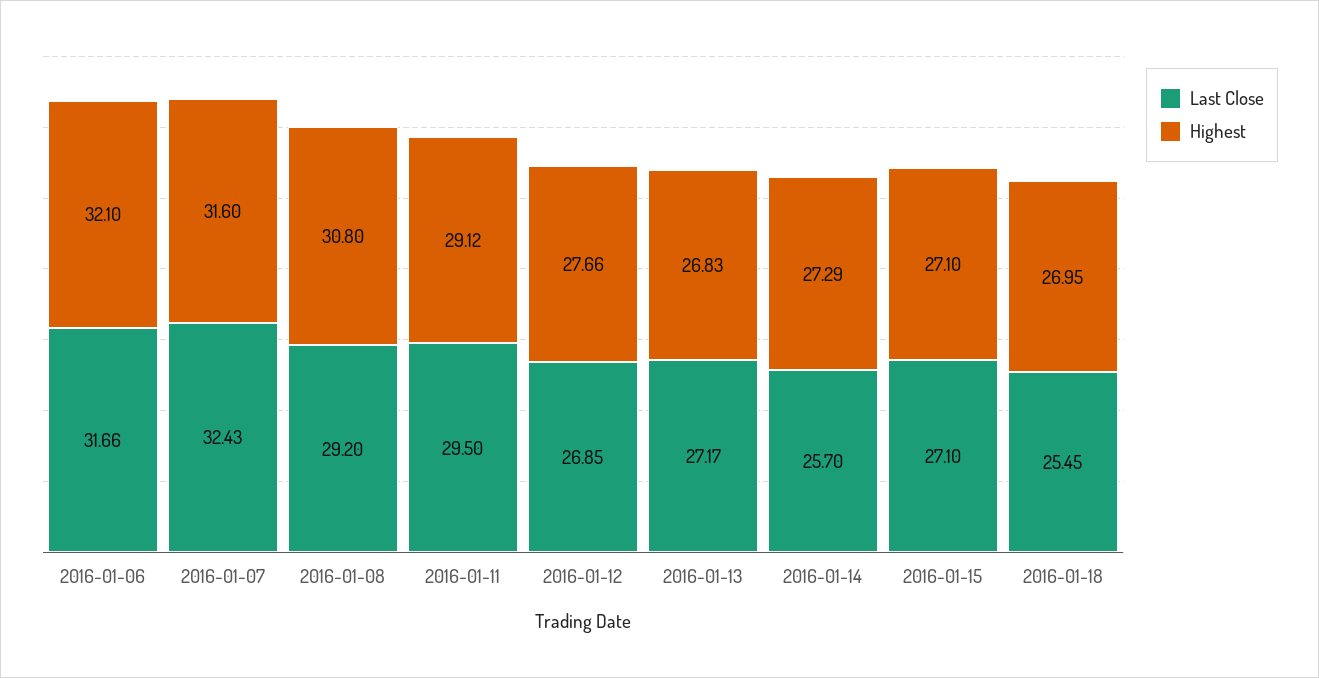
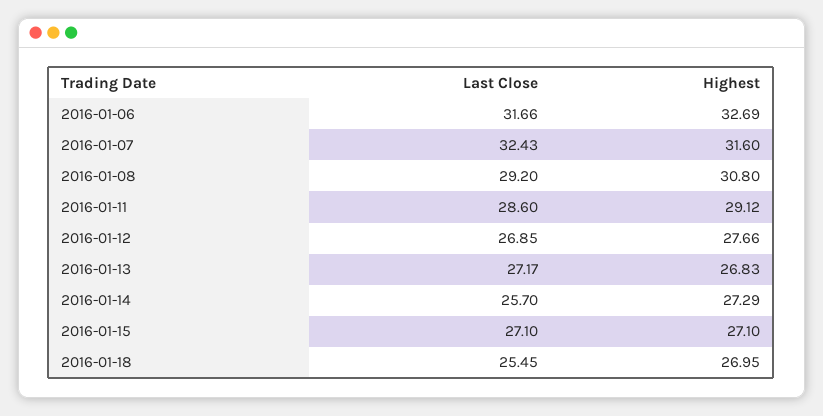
  {
    "Last Close": {
      "2016-01-06": 31.66,
      "2016-01-07": 32.43,
      "2016-01-08": 29.2,
-     "2016-01-11": 29.5,
+     "2016-01-11": 28.6,
      "2016-01-12": 26.85,
      "2016-01-13": 27.17,
      "2016-01-14": 25.7,
      "2016-01-15": 27.1,
      "2016-01-18": 25.45
    },
    "Highest": {
-     "2016-01-06": 32.1,
+     "2016-01-06": 32.69,
      "2016-01-07": 31.6,
      "2016-01-08": 30.8,
      "2016-01-11": 29.12,
      "2016-01-12": 27.66,
      "2016-01-13": 26.83,
      "2016-01-14": 27.29,
      "2016-01-15": 27.1,
      "2016-01-18": 26.95
    }
  }

